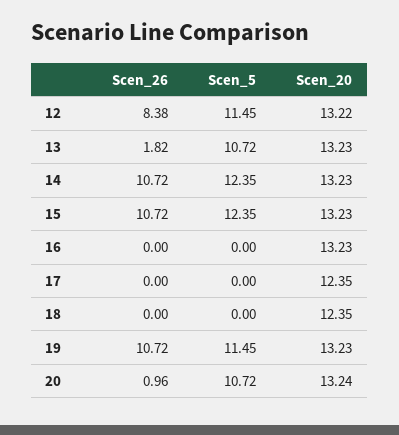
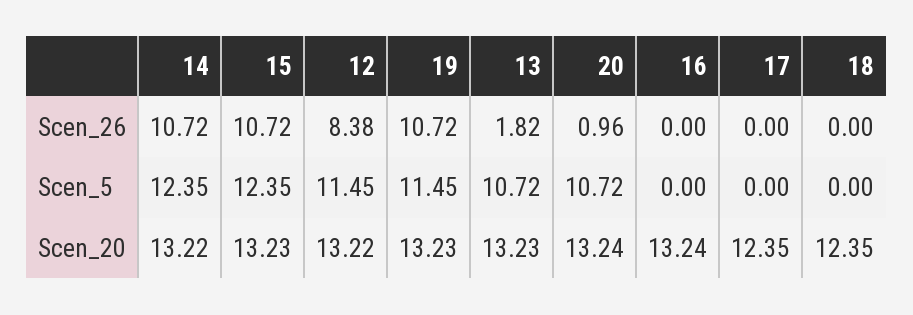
  {
    "Scen_26": {
      "12": 8.38,
      "13": 1.82,
      "14": 10.72,
      "15": 10.72,
      "16": 0,
      "17": 0,
      "18": 0,
      "19": 10.72,
      "20": 0.96
    },
    "Scen_5": {
      "12": 11.45,
      "13": 10.72,
      "14": 12.35,
      "15": 12.35,
      "16": 0,
      "17": 0,
      "18": 0,
      "19": 11.45,
      "20": 10.72
    },
    "Scen_20": {
      "12": 13.22,
      "13": 13.23,
-     "14": 13.23,
+     "14": 13.22,
      "15": 13.23,
-     "16": 13.23,
+     "16": 13.24,
      "17": 12.35,
      "18": 12.35,
      "19": 13.23,
      "20": 13.24
    }
  }

